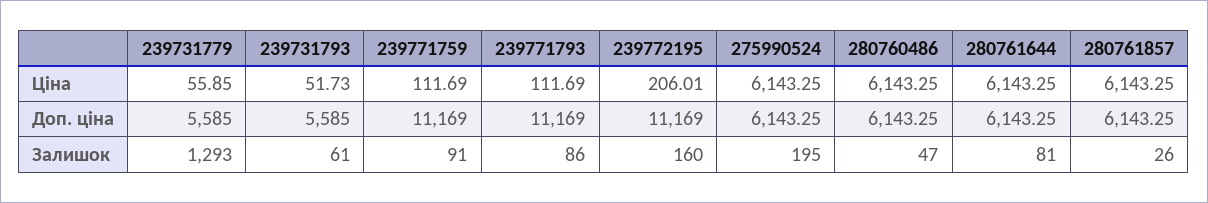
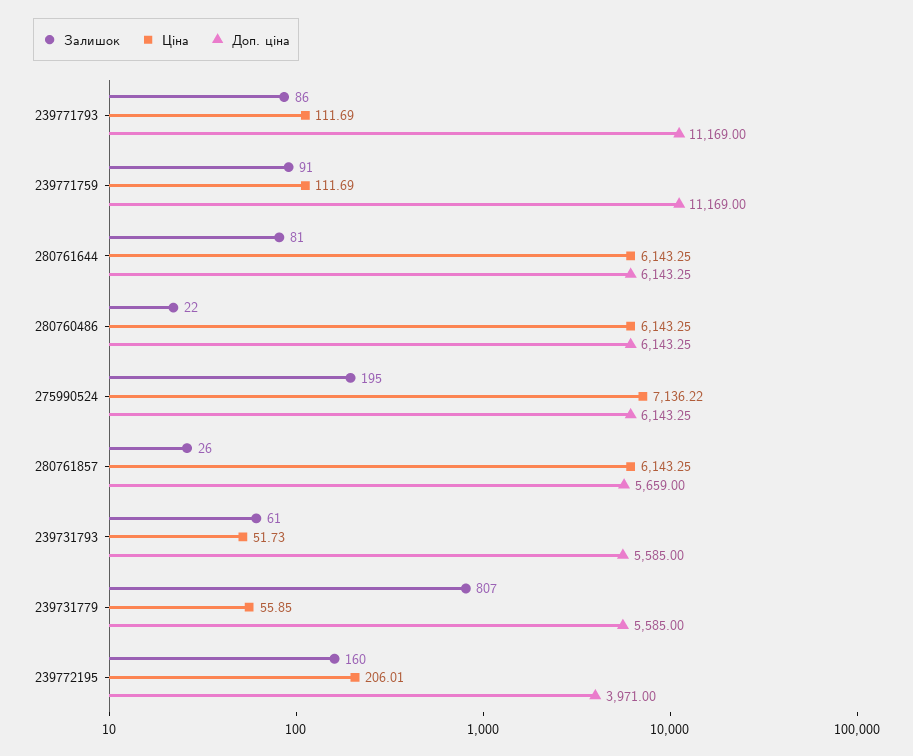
  {
    "Ціна": {
      "239731779": 55.85,
      "239731793": 51.73,
      "239771759": 111.69,
      "239771793": 111.69,
      "239772195": 206.01,
-     "275990524": 6143.25,
+     "275990524": 7136.22,
      "280760486": 6143.25,
      "280761644": 6143.25,
      "280761857": 6143.25
    },
    "Доп. ціна": {
      "239731779": 5585,
      "239731793": 5585,
      "239771759": 11169,
      "239771793": 11169,
-     "239772195": 11169,
+     "239772195": 3971,
      "275990524": 6143.25,
      "280760486": 6143.25,
      "280761644": 6143.25,
-     "280761857": 6143.25
+     "280761857": 5659
    },
    "Залишок": {
-     "239731779": 1293,
+     "239731779": 807,
      "239731793": 61,
      "239771759": 91,
      "239771793": 86,
      "239772195": 160,
      "275990524": 195,
-     "280760486": 47,
+     "280760486": 22,
      "280761644": 81,
      "280761857": 26
    }
  }

